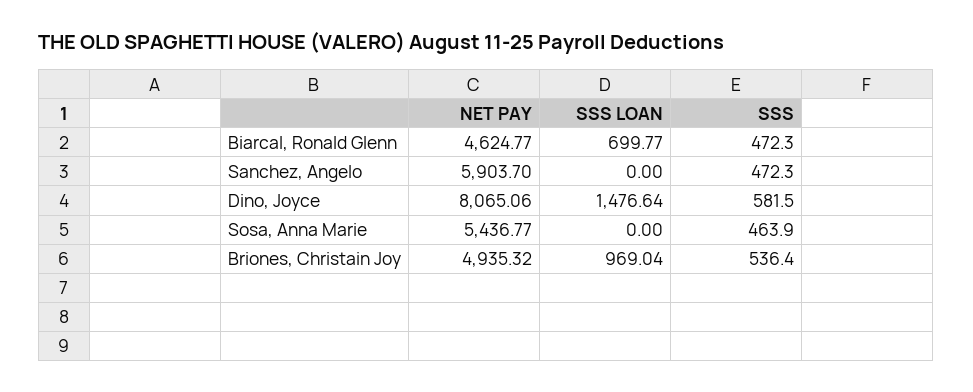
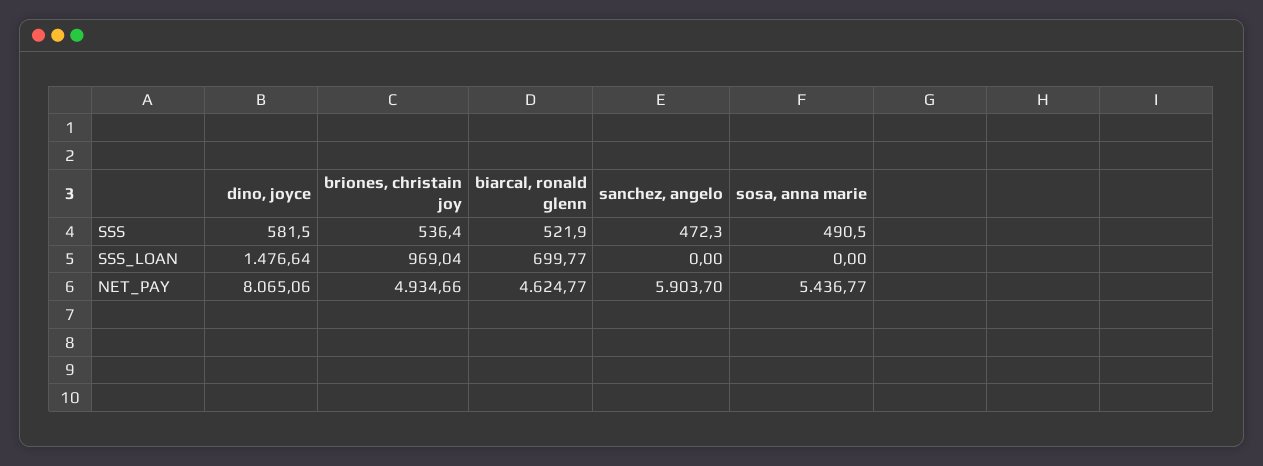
  {
    "NET PAY": {
      "Biarcal, Ronald Glenn": 4624.77,
      "Sanchez, Angelo": 5903.7,
      "Dino, Joyce": 8065.06,
      "Sosa, Anna Marie": 5436.77,
-     "Briones, Christain Joy": 4935.32
+     "Briones, Christain Joy": 4934.66
    },
    "SSS LOAN": {
      "Biarcal, Ronald Glenn": 699.77,
      "Sanchez, Angelo": 0,
      "Dino, Joyce": 1476.64,
      "Sosa, Anna Marie": 0,
      "Briones, Christain Joy": 969.04
    },
    "SSS": {
-     "Biarcal, Ronald Glenn": 472.3,
+     "Biarcal, Ronald Glenn": 521.9,
      "Sanchez, Angelo": 472.3,
      "Dino, Joyce": 581.5,
-     "Sosa, Anna Marie": 463.9,
+     "Sosa, Anna Marie": 490.5,
      "Briones, Christain Joy": 536.4
    }
  }

